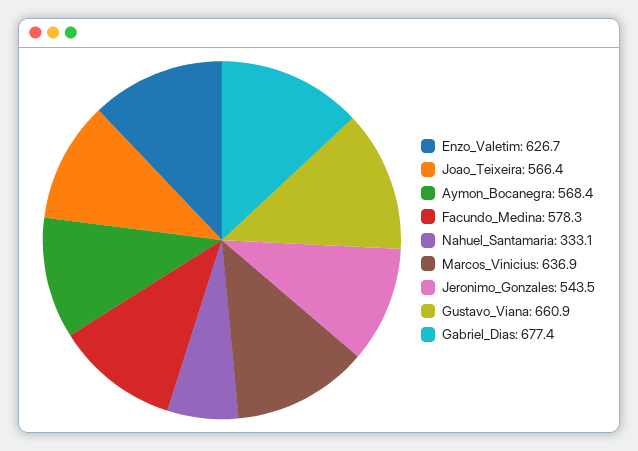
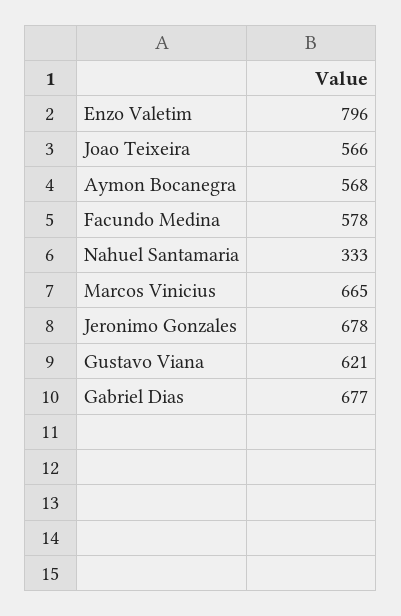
  {
-   "Enzo_Valetim": 626.7,
+   "Enzo_Valetim": 796,
    "Joao_Teixeira": 566.4,
    "Aymon_Bocanegra": 568.4,
    "Facundo_Medina": 578.3,
    "Nahuel_Santamaria": 333.1,
-   "Marcos_Vinicius": 636.9,
+   "Marcos_Vinicius": 665,
-   "Jeronimo_Gonzales": 543.5,
+   "Jeronimo_Gonzales": 678,
-   "Gustavo_Viana": 660.9,
+   "Gustavo_Viana": 621,
    "Gabriel_Dias": 677.4
  }

